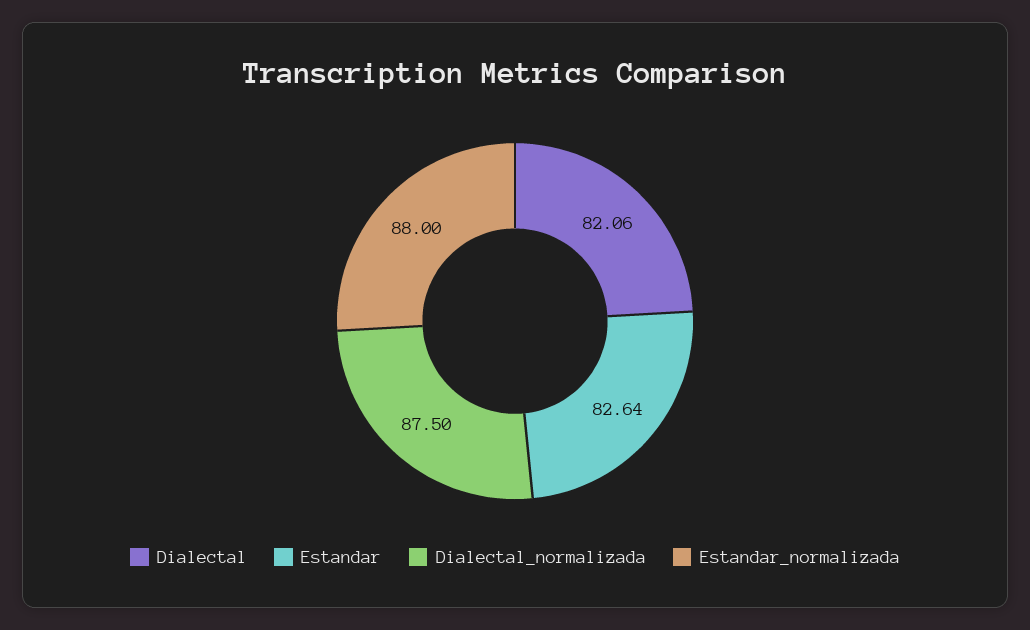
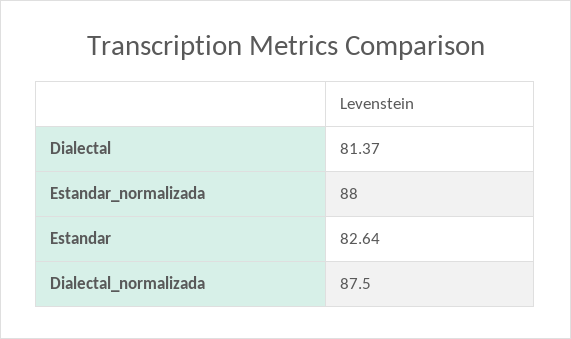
  {
-   "Dialectal": 82.06,
+   "Dialectal": 81.37,
    "Estandar": 82.64,
    "Dialectal_normalizada": 87.5,
    "Estandar_normalizada": 88
  }

